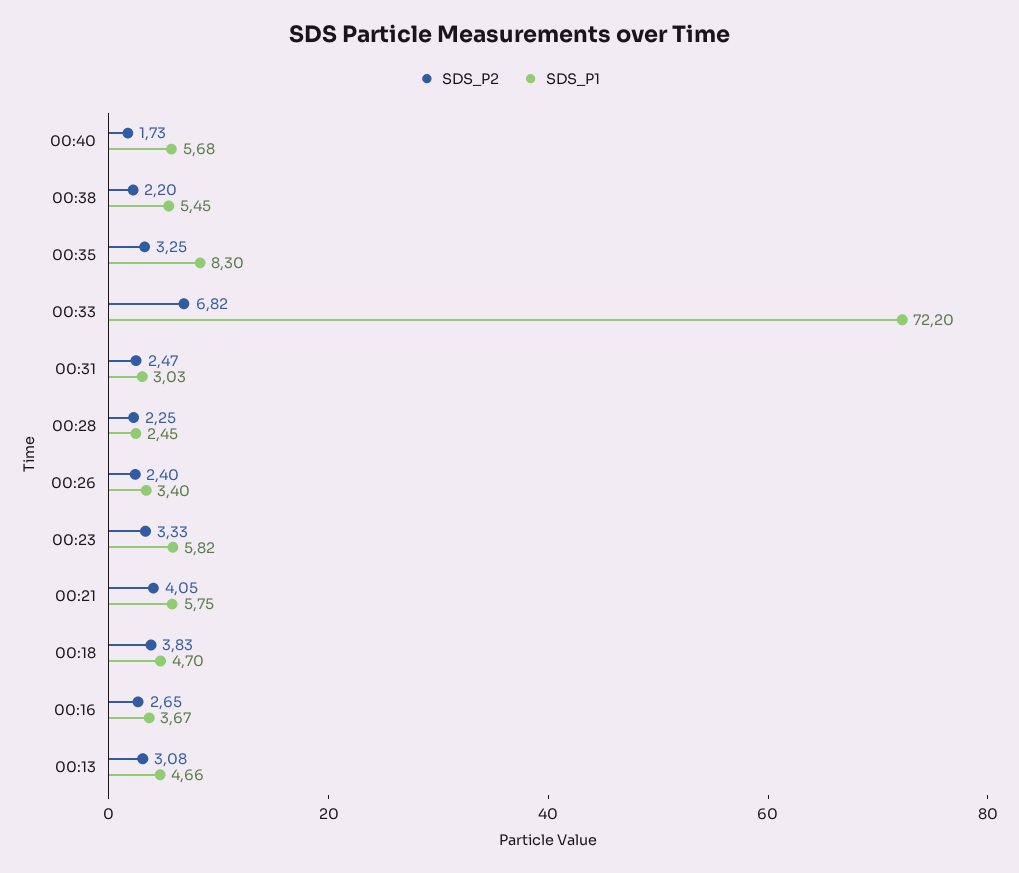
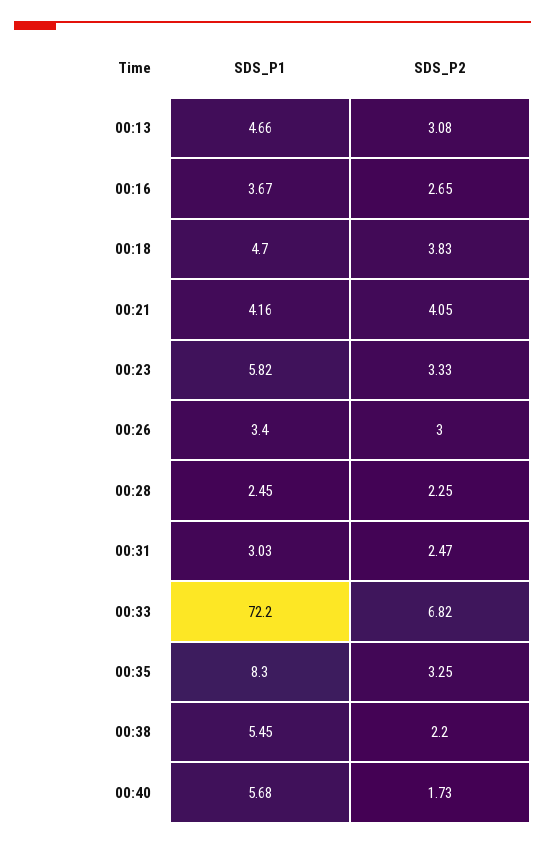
  {
    "SDS_P2": {
      "00:40": 1.73,
      "00:38": 2.2,
      "00:35": 3.25,
      "00:33": 6.82,
      "00:31": 2.47,
      "00:28": 2.25,
-     "00:26": 2.4,
+     "00:26": 3,
      "00:23": 3.33,
      "00:21": 4.05,
      "00:18": 3.83,
      "00:16": 2.65,
      "00:13": 3.08
    },
    "SDS_P1": {
      "00:40": 5.68,
      "00:38": 5.45,
      "00:35": 8.3,
      "00:33": 72.2,
      "00:31": 3.03,
      "00:28": 2.45,
      "00:26": 3.4,
      "00:23": 5.82,
-     "00:21": 5.75,
+     "00:21": 4.16,
      "00:18": 4.7,
      "00:16": 3.67,
      "00:13": 4.66
    }
  }

